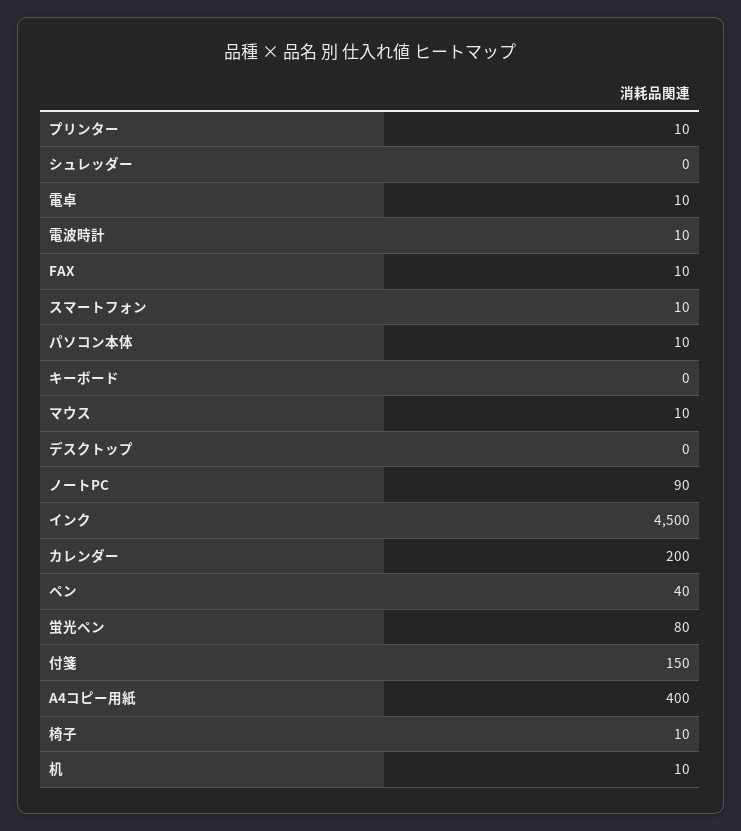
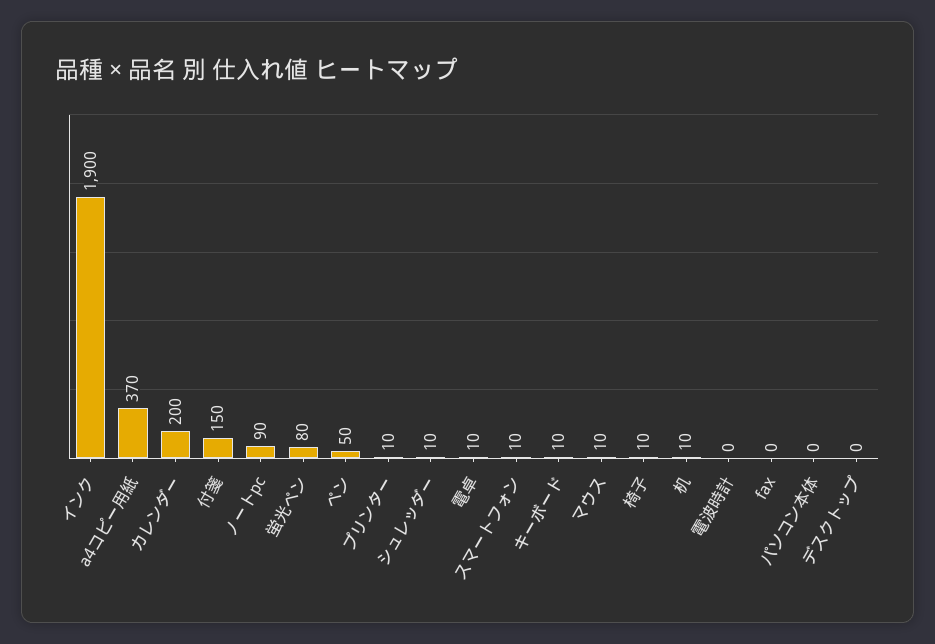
  {
    "プリンター": 10,
-   "シュレッダー": 0,
+   "シュレッダー": 10,
    "電卓": 10,
-   "電波時計": 10,
+   "電波時計": 0,
-   "FAX": 10,
+   "FAX": 0,
    "スマートフォン": 10,
-   "パソコン本体": 10,
+   "パソコン本体": 0,
-   "キーボード": 0,
+   "キーボード": 10,
    "マウス": 10,
    "デスクトップ": 0,
    "ノートPC": 90,
-   "インク": 4500,
+   "インク": 1900,
    "カレンダー": 200,
-   "ペン": 40,
+   "ペン": 50,
    "蛍光ペン": 80,
    "付箋": 150,
-   "A4コピー用紙": 400,
+   "A4コピー用紙": 370,
    "椅子": 10,
    "机": 10
  }

